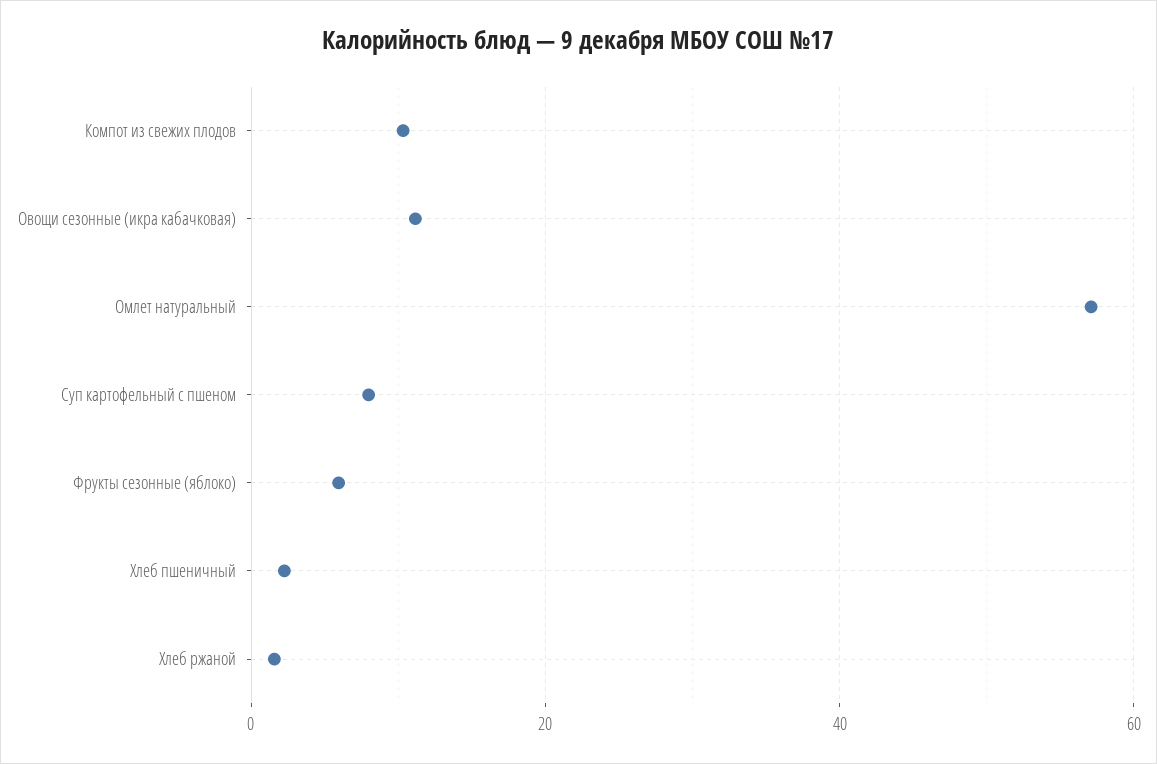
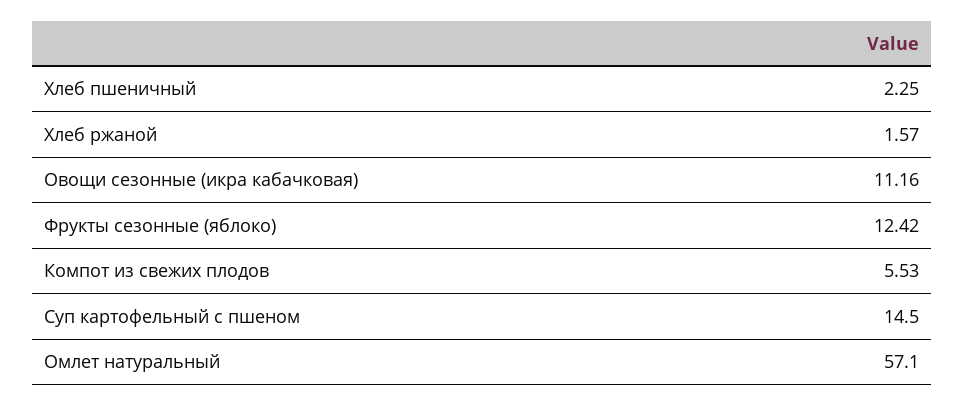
  {
-   "Компот из свежих плодов": 10,
+   "Компот из свежих плодов": 5.53,
    "Овощи сезонные (икра кабачковая)": 11.16,
    "Омлет натуральный": 57.1,
-   "Суп картофельный с пшеном": 8,
+   "Суп картофельный с пшеном": 14.5,
-   "Фрукты сезонные (яблоко)": 6,
+   "Фрукты сезонные (яблоко)": 12.42,
    "Хлеб пшеничный": 2.25,
    "Хлеб ржаной": 1.57
  }

